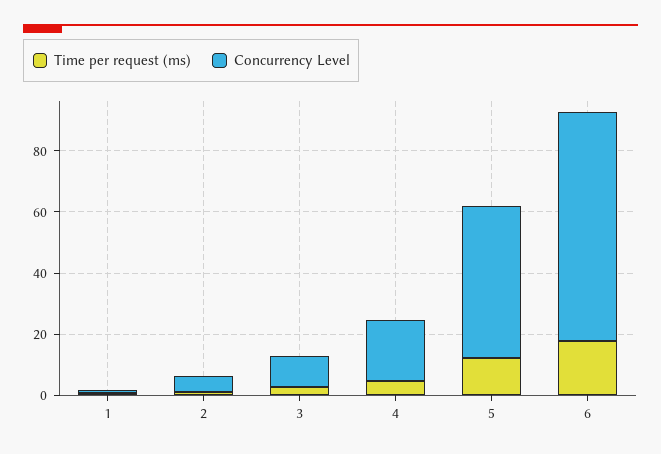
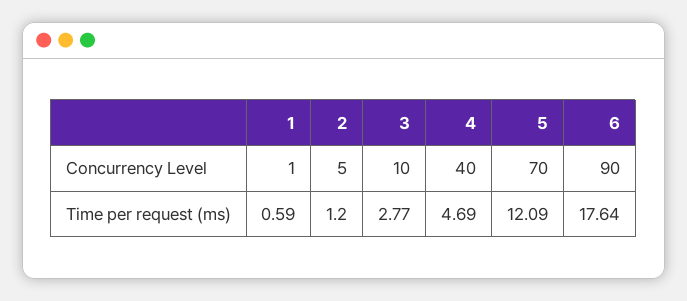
  {
    "Time per request (ms)": {
      "1": 0.59,
      "2": 1.2,
      "3": 2.77,
      "4": 4.69,
      "5": 12.09,
      "6": 17.64
    },
    "Concurrency Level": {
      "1": 1,
      "2": 5,
      "3": 10,
-     "4": 20,
+     "4": 40,
-     "5": 50,
+     "5": 70,
-     "6": 75
+     "6": 90
    }
  }

